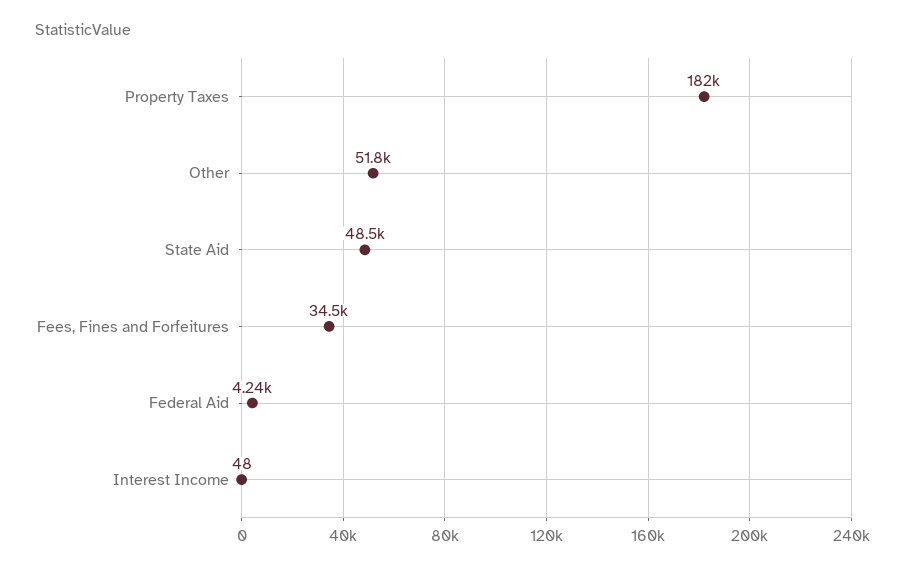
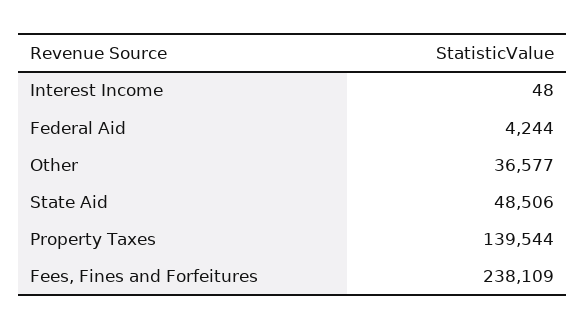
  {
-   "Property Taxes": 182000,
+   "Property Taxes": 139544,
-   "Other": 51800,
+   "Other": 36577,
    "State Aid": 48506,
-   "Fees, Fines and Forfeitures": 34500,
+   "Fees, Fines and Forfeitures": 238109,
    "Federal Aid": 4244,
    "Interest Income": 48
  }

